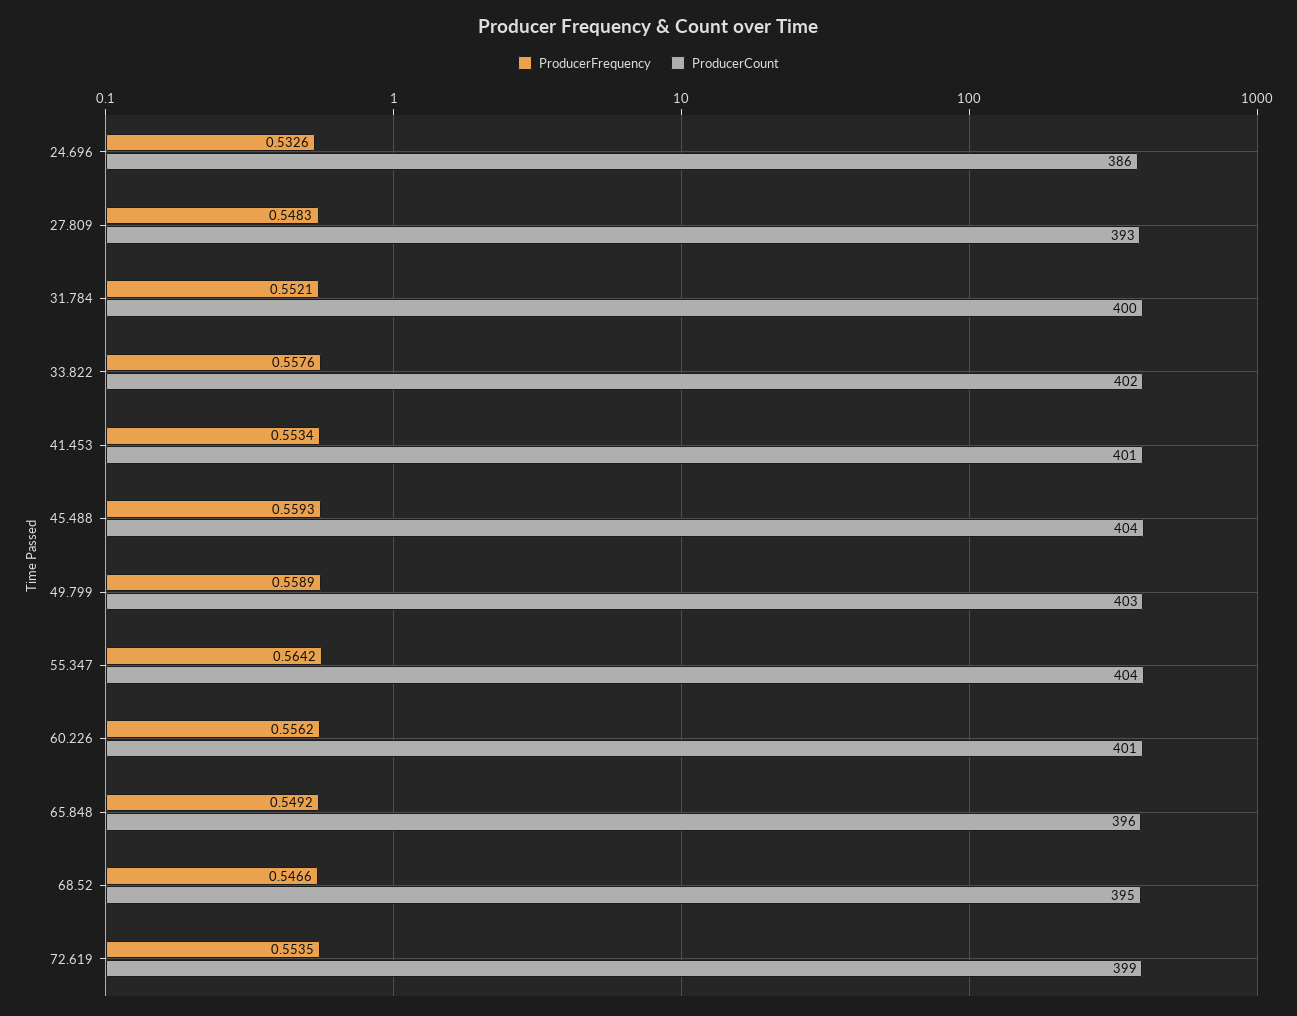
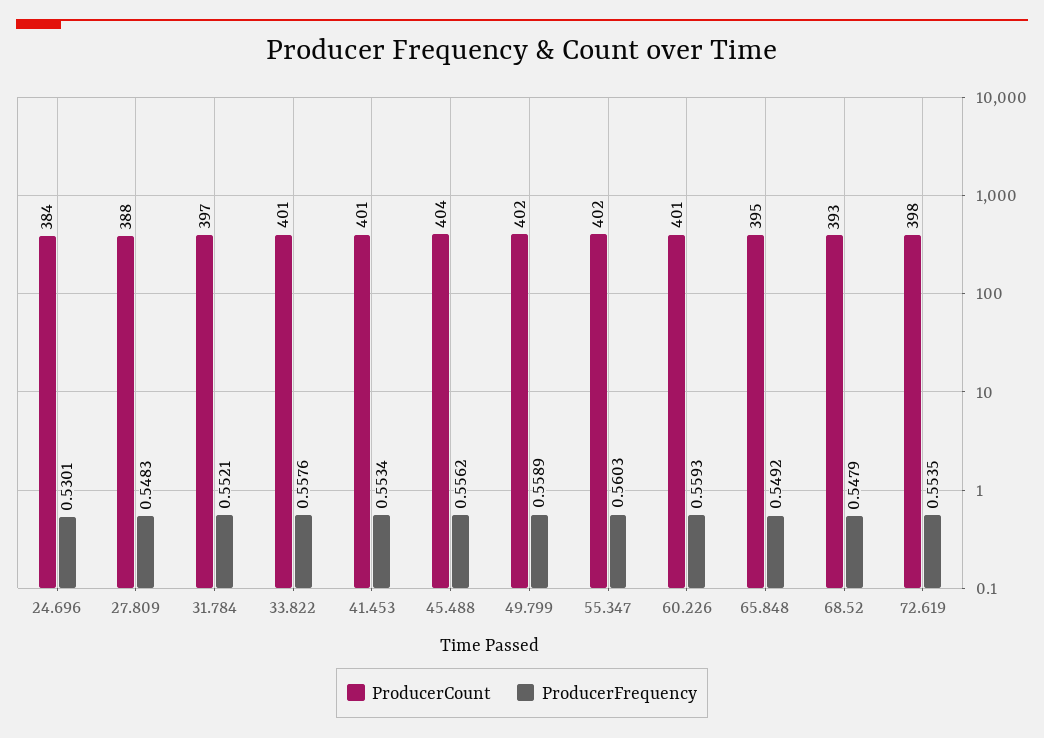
  {
    "ProducerFrequency": {
-     "24.696": 0.5326,
+     "24.696": 0.5301,
      "27.809": 0.5483,
      "31.784": 0.5521,
      "33.822": 0.5576,
      "41.453": 0.5534,
-     "45.488": 0.5593,
+     "45.488": 0.5562,
      "49.799": 0.5589,
-     "55.347": 0.5642,
+     "55.347": 0.5603,
-     "60.226": 0.5562,
+     "60.226": 0.5593,
      "65.848": 0.5492,
-     "68.52": 0.5466,
+     "68.52": 0.5479,
      "72.619": 0.5535
    },
    "ProducerCount": {
-     "24.696": 386,
+     "24.696": 384,
-     "27.809": 393,
+     "27.809": 388,
-     "31.784": 400,
+     "31.784": 397,
-     "33.822": 402,
+     "33.822": 401,
      "41.453": 401,
      "45.488": 404,
-     "49.799": 403,
+     "49.799": 402,
-     "55.347": 404,
+     "55.347": 402,
      "60.226": 401,
-     "65.848": 396,
+     "65.848": 395,
-     "68.52": 395,
+     "68.52": 393,
-     "72.619": 399
+     "72.619": 398
    }
  }

